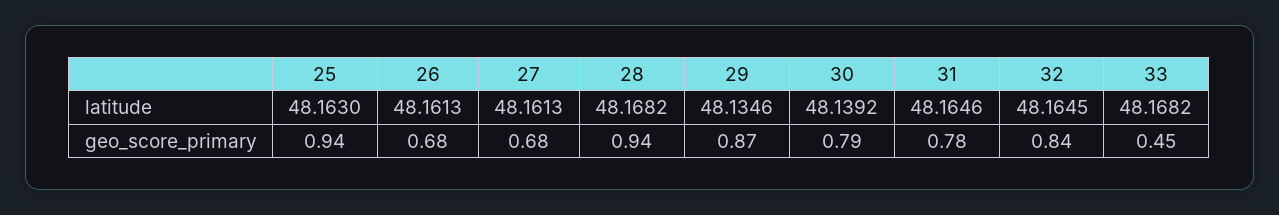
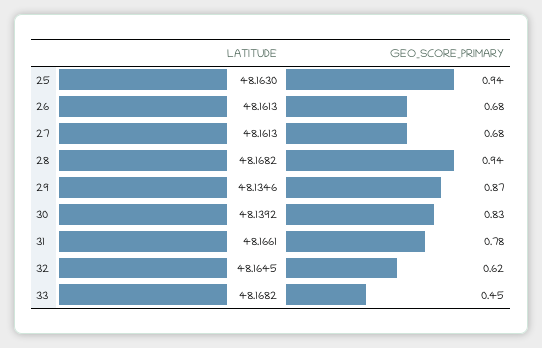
  {
    "25": {
      "latitude": 48.163,
      "geo_score_primary": 0.94
    },
    "26": {
      "latitude": 48.1613,
      "geo_score_primary": 0.68
    },
    "27": {
      "latitude": 48.1613,
      "geo_score_primary": 0.68
    },
    "28": {
      "latitude": 48.1682,
      "geo_score_primary": 0.94
    },
    "29": {
      "latitude": 48.1346,
      "geo_score_primary": 0.87
    },
    "30": {
      "latitude": 48.1392,
-     "geo_score_primary": 0.79
+     "geo_score_primary": 0.83
    },
    "31": {
-     "latitude": 48.1646,
+     "latitude": 48.1661,
      "geo_score_primary": 0.78
    },
    "32": {
      "latitude": 48.1645,
-     "geo_score_primary": 0.84
+     "geo_score_primary": 0.62
    },
    "33": {
      "latitude": 48.1682,
      "geo_score_primary": 0.45
    }
  }

